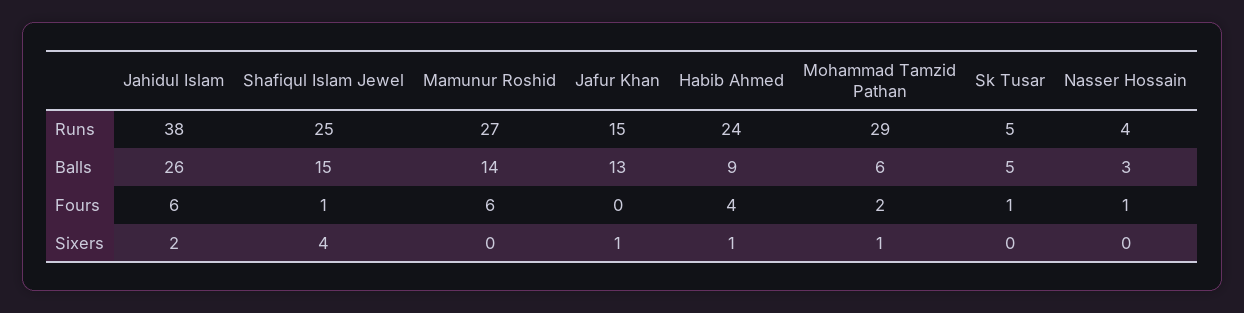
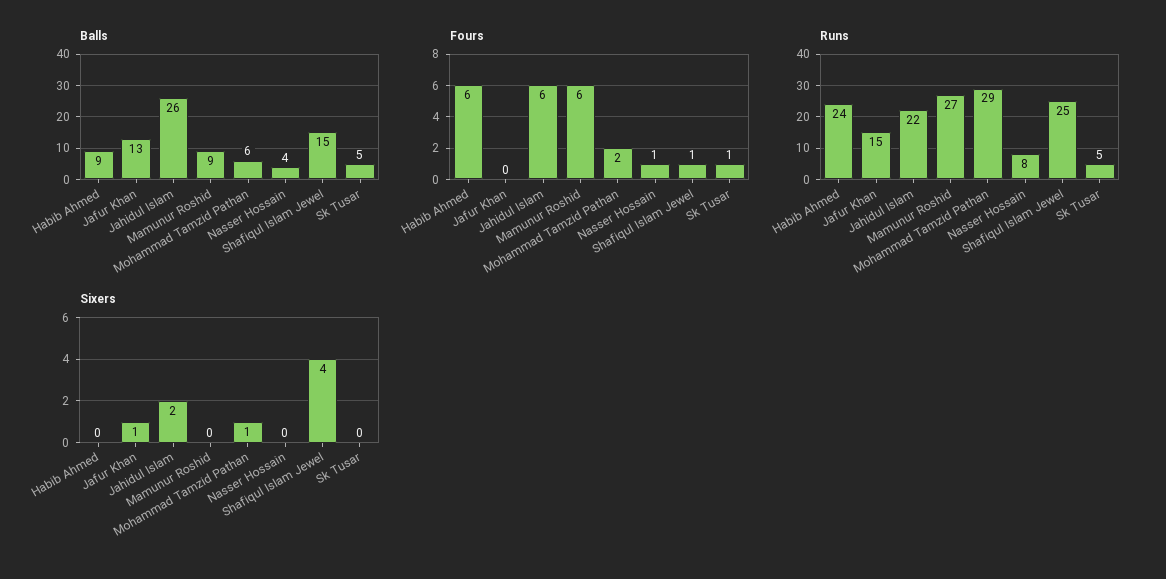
  {
    "Runs": {
-     "Jahidul Islam": 38,
+     "Jahidul Islam": 22,
      "Shafiqul Islam Jewel": 25,
      "Mamunur Roshid": 27,
      "Jafur Khan": 15,
      "Habib Ahmed": 24,
      "Mohammad Tamzid Pathan": 29,
      "Sk Tusar": 5,
-     "Nasser Hossain": 4
+     "Nasser Hossain": 8
    },
    "Balls": {
      "Jahidul Islam": 26,
      "Shafiqul Islam Jewel": 15,
-     "Mamunur Roshid": 14,
+     "Mamunur Roshid": 9,
      "Jafur Khan": 13,
      "Habib Ahmed": 9,
      "Mohammad Tamzid Pathan": 6,
      "Sk Tusar": 5,
-     "Nasser Hossain": 3
+     "Nasser Hossain": 4
    },
    "Fours": {
      "Jahidul Islam": 6,
      "Shafiqul Islam Jewel": 1,
      "Mamunur Roshid": 6,
      "Jafur Khan": 0,
-     "Habib Ahmed": 4,
+     "Habib Ahmed": 6,
      "Mohammad Tamzid Pathan": 2,
      "Sk Tusar": 1,
      "Nasser Hossain": 1
    },
    "Sixers": {
      "Jahidul Islam": 2,
      "Shafiqul Islam Jewel": 4,
      "Mamunur Roshid": 0,
      "Jafur Khan": 1,
-     "Habib Ahmed": 1,
+     "Habib Ahmed": 0,
      "Mohammad Tamzid Pathan": 1,
      "Sk Tusar": 0,
      "Nasser Hossain": 0
    }
  }

